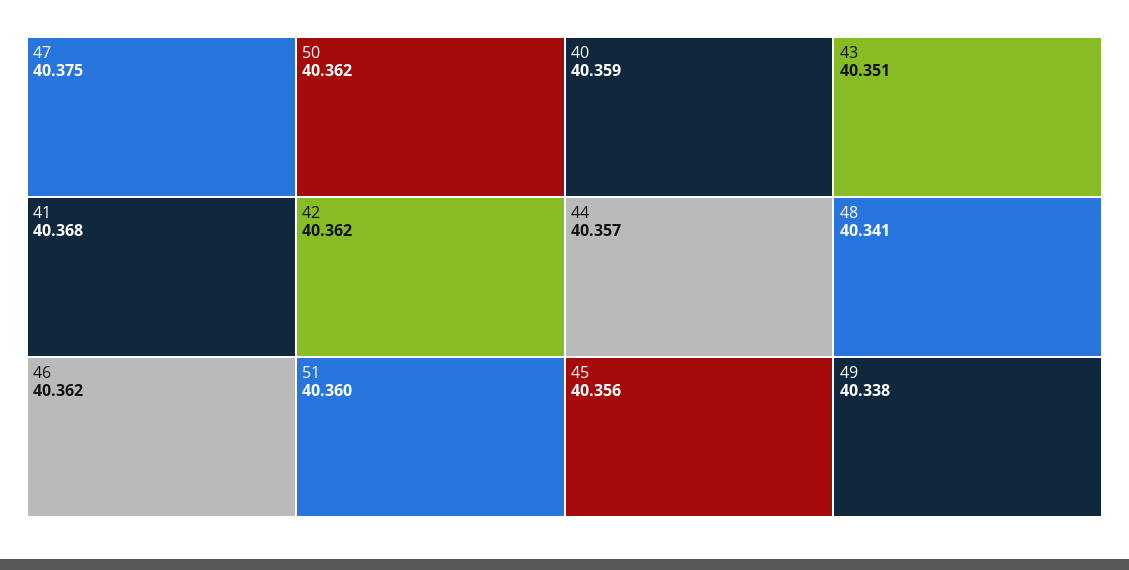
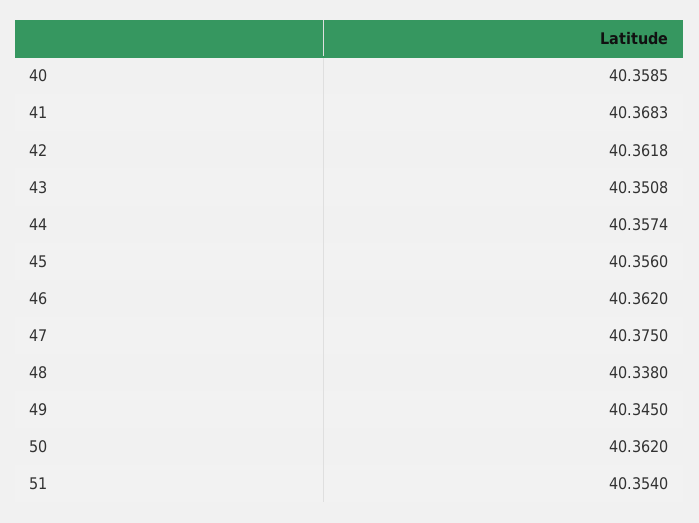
  {
    "47": 40.375,
    "41": 40.3683,
    "46": 40.362,
    "50": 40.362,
    "42": 40.3618,
-   "51": 40.36,
+   "51": 40.354,
    "40": 40.3585,
    "44": 40.3574,
    "45": 40.356,
    "43": 40.3508,
-   "48": 40.341,
+   "48": 40.338,
-   "49": 40.338
+   "49": 40.345
  }

